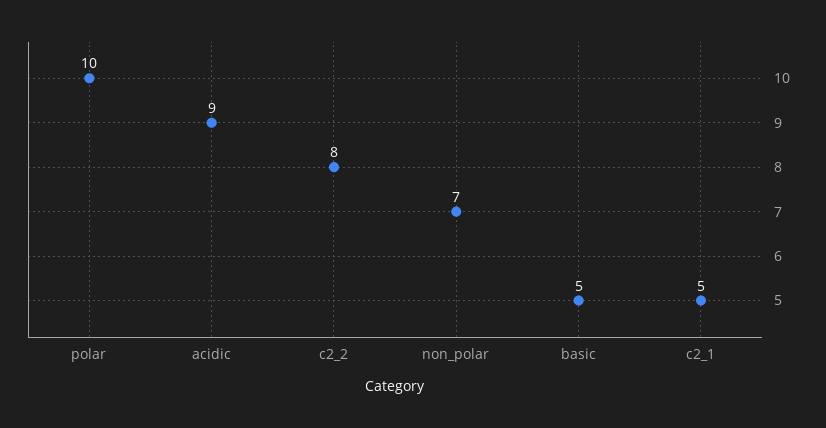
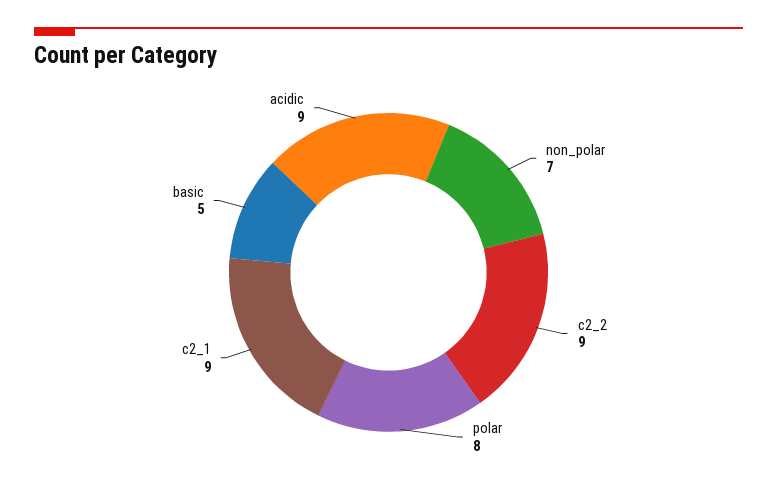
  {
-   "polar": 10,
+   "polar": 8,
    "acidic": 9,
-   "c2_2": 8,
+   "c2_2": 9,
    "non_polar": 7,
    "basic": 5,
-   "c2_1": 5
+   "c2_1": 9
  }

